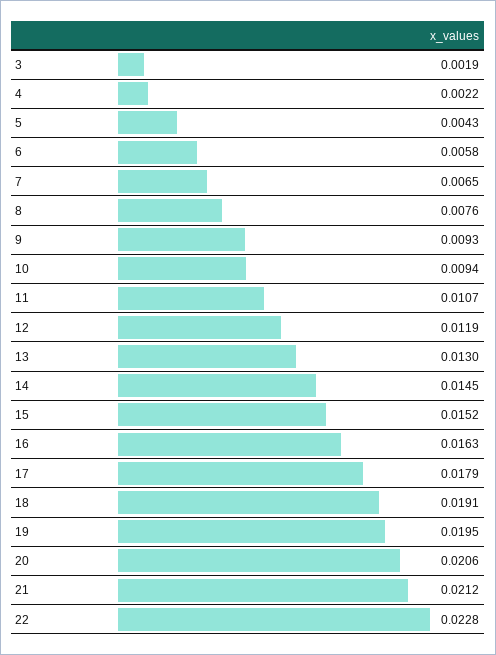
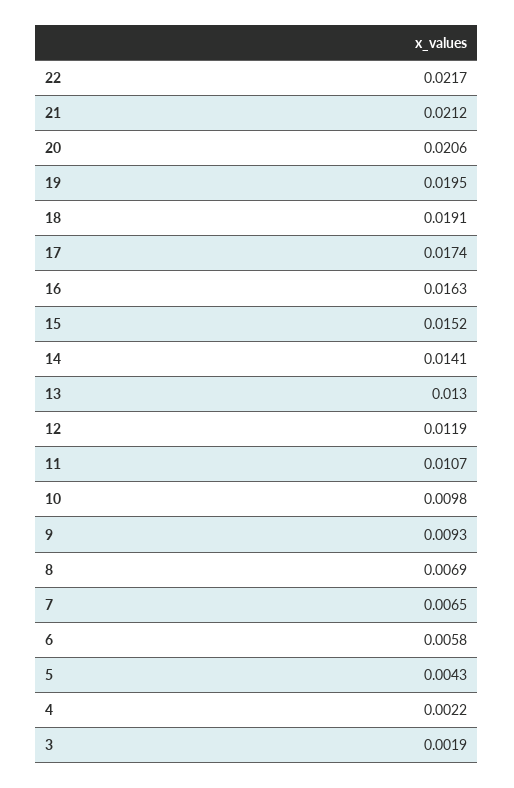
  {
    "3": 0.0019,
    "4": 0.0022,
    "5": 0.0043,
    "6": 0.0058,
    "7": 0.0065,
-   "8": 0.0076,
+   "8": 0.0069,
    "9": 0.0093,
-   "10": 0.0094,
+   "10": 0.0098,
    "11": 0.0107,
    "12": 0.0119,
    "13": 0.013,
-   "14": 0.0145,
+   "14": 0.0141,
    "15": 0.0152,
    "16": 0.0163,
-   "17": 0.0179,
+   "17": 0.0174,
    "18": 0.0191,
    "19": 0.0195,
    "20": 0.0206,
    "21": 0.0212,
-   "22": 0.0228
+   "22": 0.0217
  }

